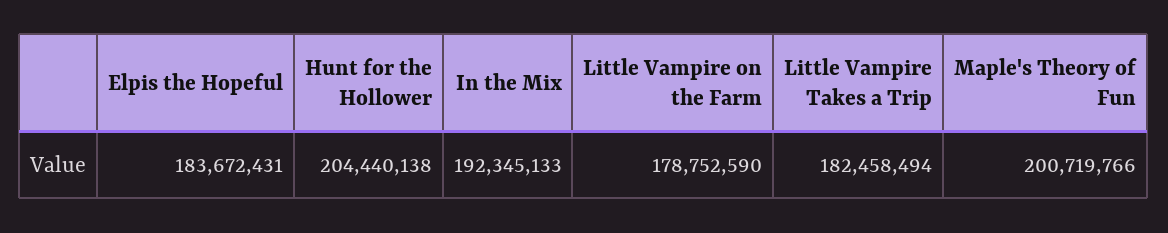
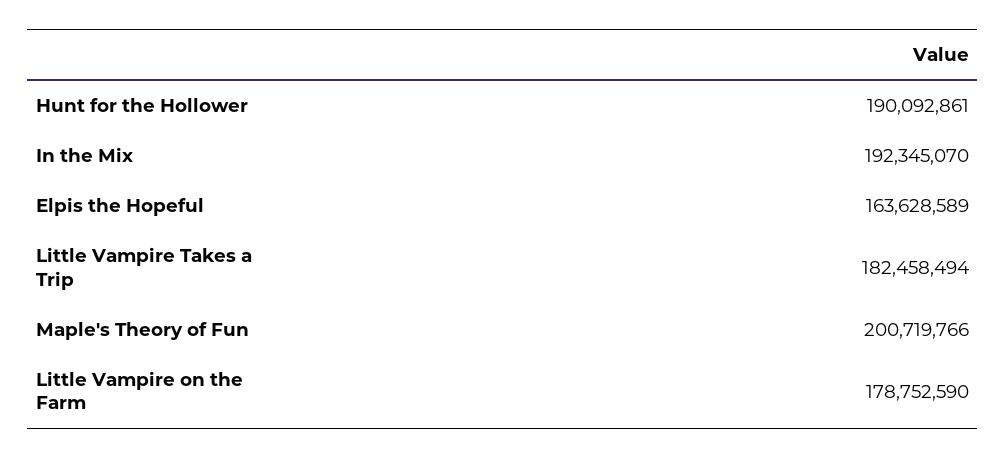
  {
-   "Elpis the Hopeful": 183672431,
+   "Elpis the Hopeful": 163628589,
-   "Hunt for the Hollower": 204440138,
+   "Hunt for the Hollower": 190092861,
-   "In the Mix": 192345133,
+   "In the Mix": 192345070,
    "Little Vampire on the Farm": 178752590,
    "Little Vampire Takes a Trip": 182458494,
    "Maple's Theory of Fun": 200719766
  }

